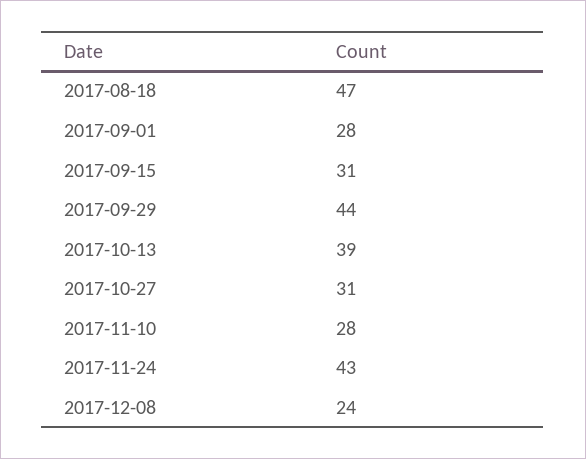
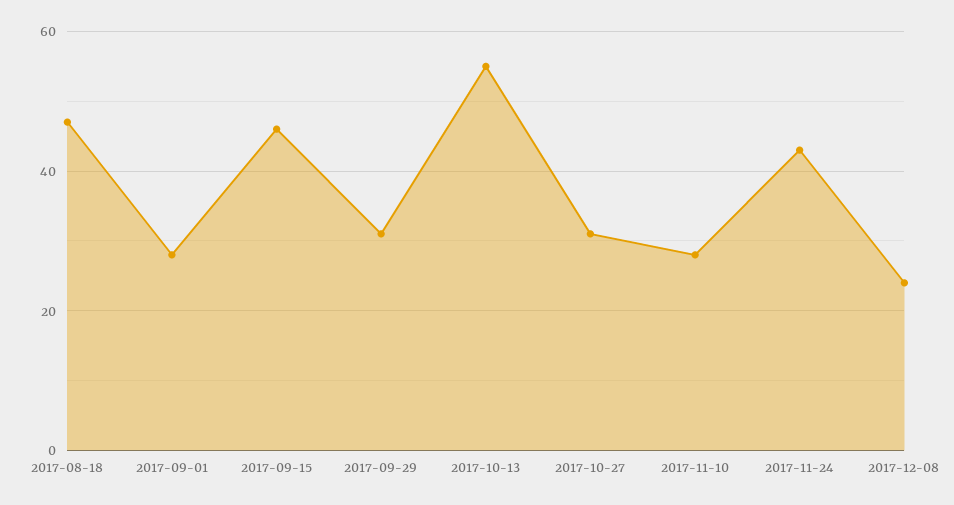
  {
    "2017-08-18": 47,
    "2017-09-01": 28,
-   "2017-09-15": 31,
+   "2017-09-15": 45,
-   "2017-09-29": 44,
+   "2017-09-29": 30,
-   "2017-10-13": 39,
+   "2017-10-13": 55,
    "2017-10-27": 31,
    "2017-11-10": 28,
    "2017-11-24": 43,
    "2017-12-08": 24
  }

